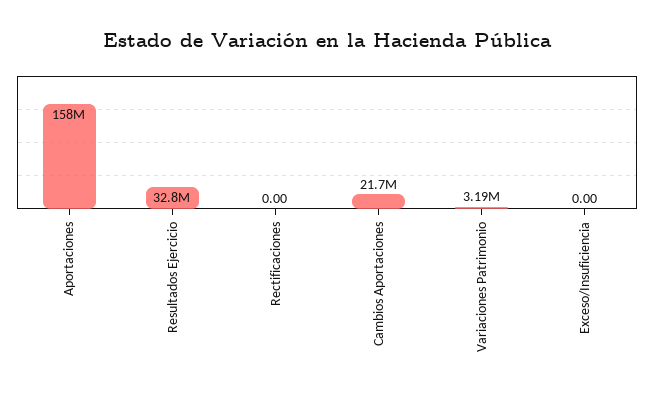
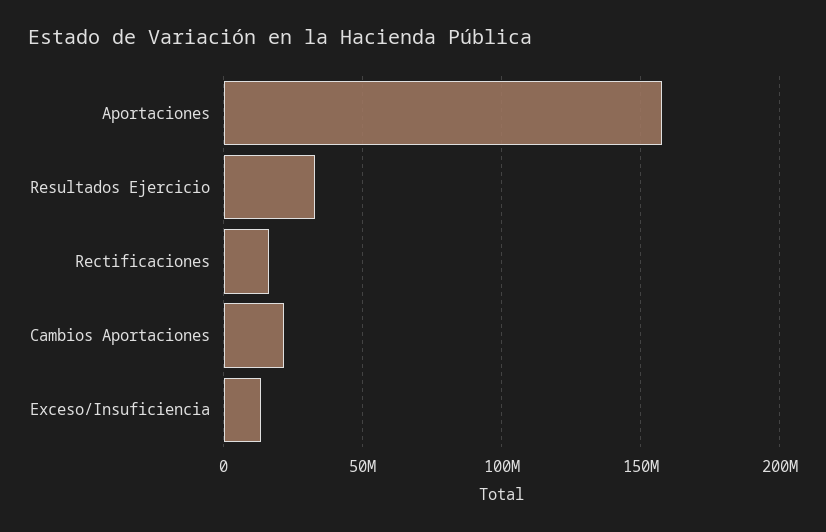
  {
    "Aportaciones": 158000000,
    "Resultados Ejercicio": 32800000,
-   "Rectificaciones": 0,
+   "Rectificaciones": 15000000,
    "Cambios Aportaciones": 21700000,
-   "Variaciones Patrimonio": 3190000,
-   "Exceso/Insuficiencia": 0
+   "Exceso/Insuficiencia": 15000000
  }

